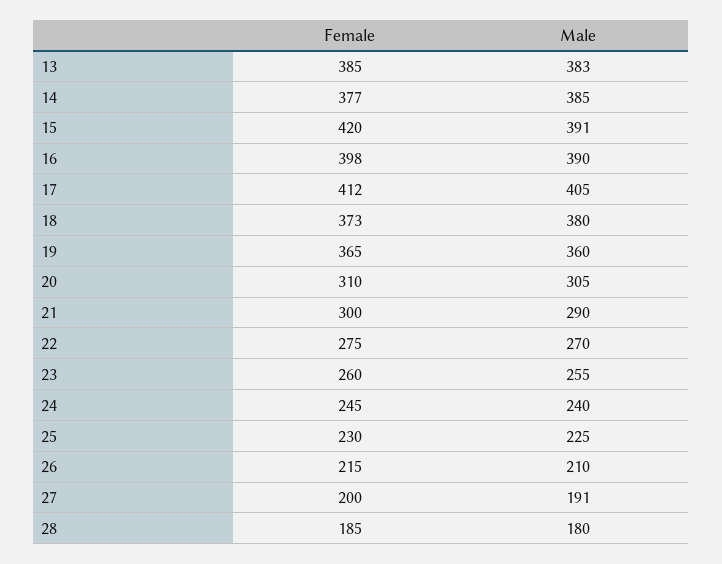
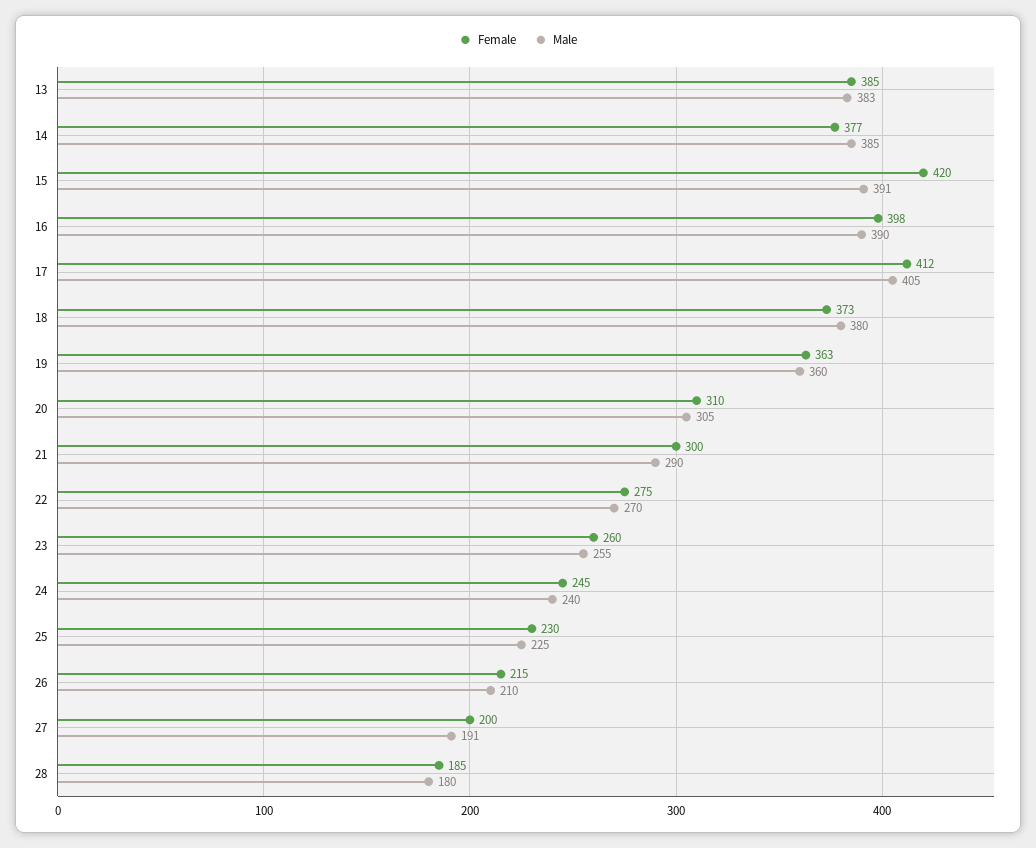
  {
    "Female": {
      "13": 385,
      "14": 377,
      "15": 420,
      "16": 398,
      "17": 412,
      "18": 373,
-     "19": 365,
+     "19": 363,
      "20": 310,
      "21": 300,
      "22": 275,
      "23": 260,
      "24": 245,
      "25": 230,
      "26": 215,
      "27": 200,
      "28": 185
    },
    "Male": {
      "13": 383,
      "14": 385,
      "15": 391,
      "16": 390,
      "17": 405,
      "18": 380,
      "19": 360,
      "20": 305,
      "21": 290,
      "22": 270,
      "23": 255,
      "24": 240,
      "25": 225,
      "26": 210,
      "27": 191,
      "28": 180
    }
  }

